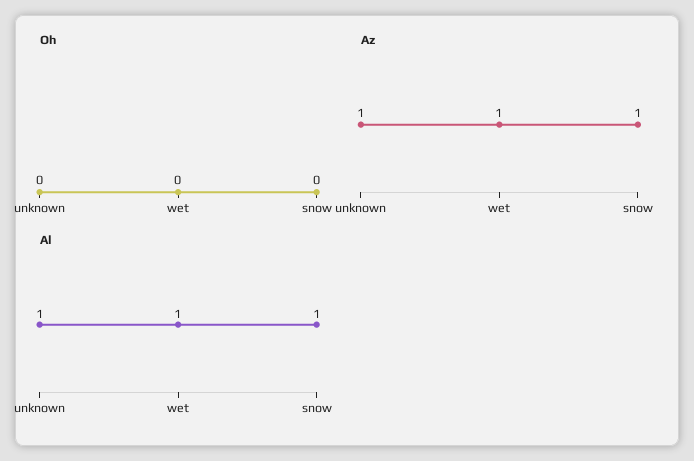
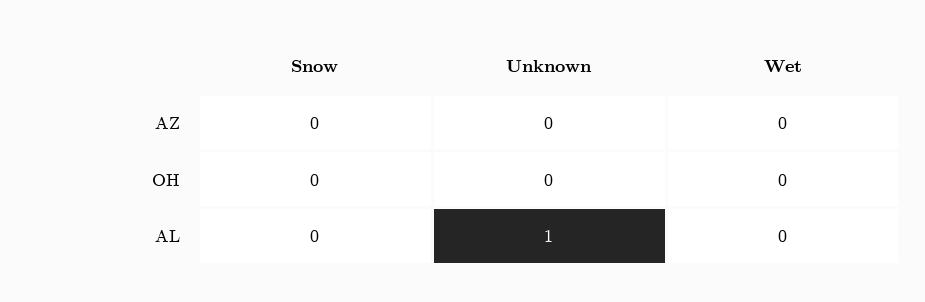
  {
    "Oh": {
      "unknown": 0,
      "wet": 0,
      "snow": 0
    },
    "Az": {
-     "unknown": 1,
+     "unknown": 0,
-     "wet": 1,
+     "wet": 0,
-     "snow": 1
+     "snow": 0
    },
    "Al": {
      "unknown": 1,
-     "wet": 1,
+     "wet": 0,
-     "snow": 1
+     "snow": 0
    }
  }

